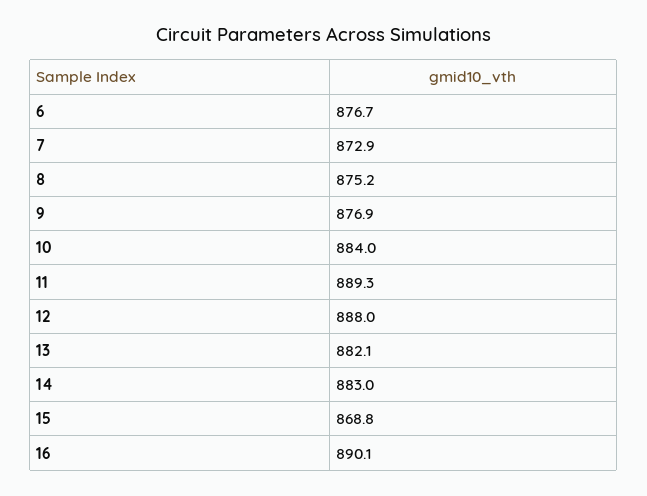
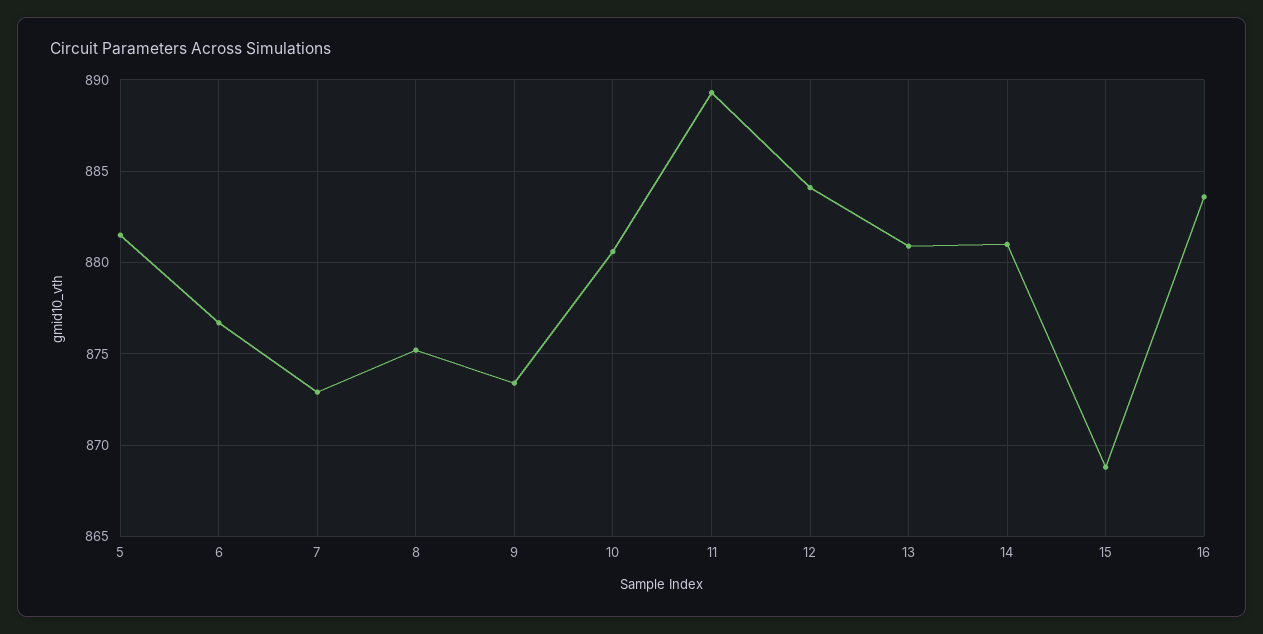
  {
    "6": 876.7,
    "7": 872.9,
    "8": 875.2,
-   "9": 876.9,
+   "9": 873.5,
-   "10": 884,
+   "10": 880.5,
    "11": 889.3,
-   "12": 888,
+   "12": 884,
-   "13": 882.1,
+   "13": 881,
-   "14": 883,
+   "14": 881,
    "15": 868.8,
-   "16": 890.1
+   "16": 883.5,
+   "5": 881.5
  }

